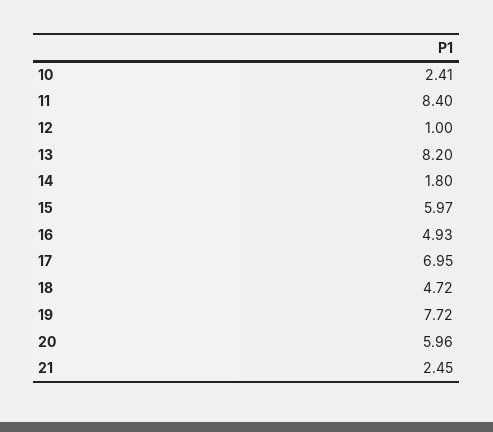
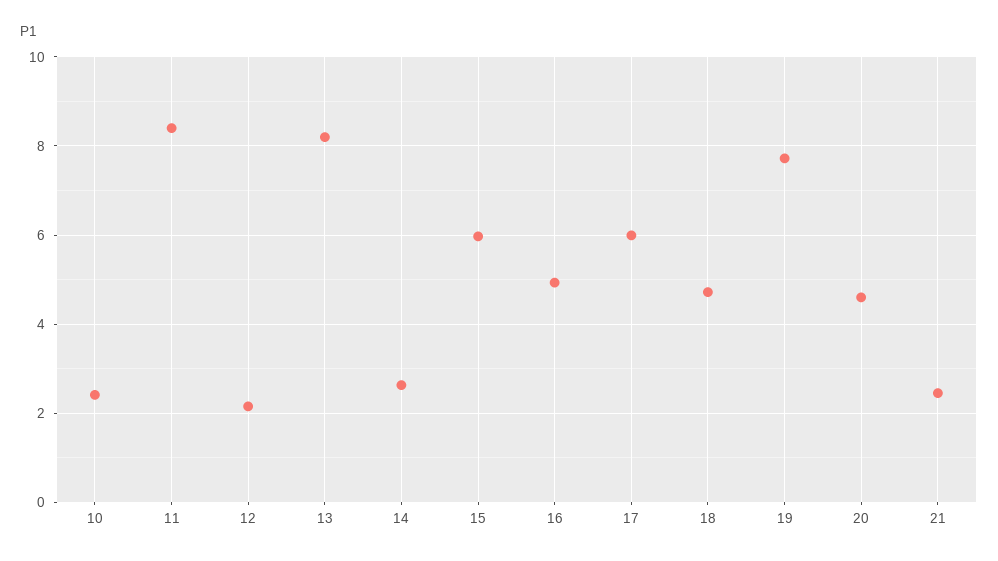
  {
    "10": 2.41,
    "11": 8.4,
-   "12": 1,
+   "12": 2.2,
    "13": 8.2,
-   "14": 1.8,
+   "14": 2.6,
    "15": 5.97,
    "16": 4.93,
-   "17": 6.95,
+   "17": 6,
    "18": 4.72,
    "19": 7.72,
-   "20": 5.96,
+   "20": 4.6,
    "21": 2.45
  }

